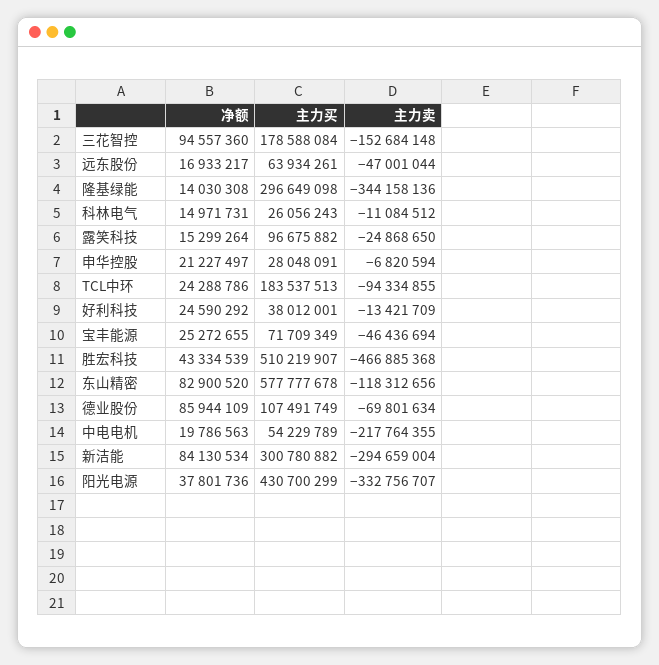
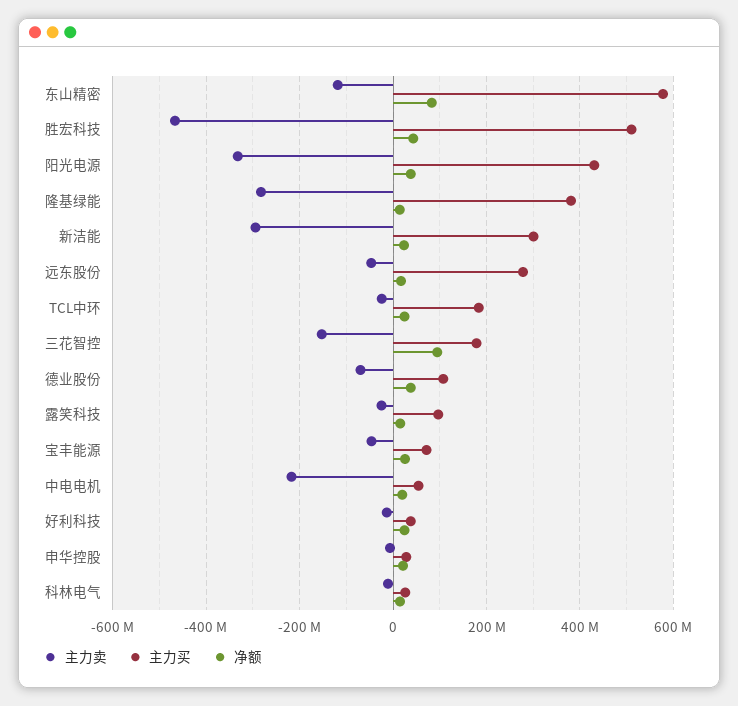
  {
    "净额": {
      "三花智控": 94557360,
      "远东股份": 16933217,
      "隆基绿能": 14030308,
      "科林电气": 14971731,
      "露笑科技": 15299264,
      "申华控股": 21227497,
      "TCL中环": 24288786,
      "好利科技": 24590292,
      "宝丰能源": 25272655,
      "胜宏科技": 43334539,
      "东山精密": 82900520,
-     "德业股份": 85944109,
+     "德业股份": 40000000,
      "中电电机": 19786563,
-     "新洁能": 84130534,
+     "新洁能": 20000000,
      "阳光电源": 37801736
    },
    "主力买": {
      "三花智控": 178588084,
-     "远东股份": 63934261,
+     "远东股份": 280000000,
-     "隆基绿能": 296649098,
+     "隆基绿能": 380000000,
      "科林电气": 26056243,
      "露笑科技": 96675882,
      "申华控股": 28048091,
      "TCL中环": 183537513,
      "好利科技": 38012001,
      "宝丰能源": 71709349,
      "胜宏科技": 510219907,
      "东山精密": 577777678,
      "德业股份": 107491749,
      "中电电机": 54229789,
      "新洁能": 300780882,
      "阳光电源": 430700299
    },
    "主力卖": {
      "三花智控": -152684148,
      "远东股份": -47001044,
-     "隆基绿能": -344158136,
+     "隆基绿能": -280000000,
      "科林电气": -11084512,
      "露笑科技": -24868650,
      "申华控股": -6820594,
-     "TCL中环": -94334855,
+     "TCL中环": -20000000,
      "好利科技": -13421709,
      "宝丰能源": -46436694,
      "胜宏科技": -466885368,
      "东山精密": -118312656,
      "德业股份": -69801634,
      "中电电机": -217764355,
      "新洁能": -294659004,
      "阳光电源": -332756707
    }
  }

